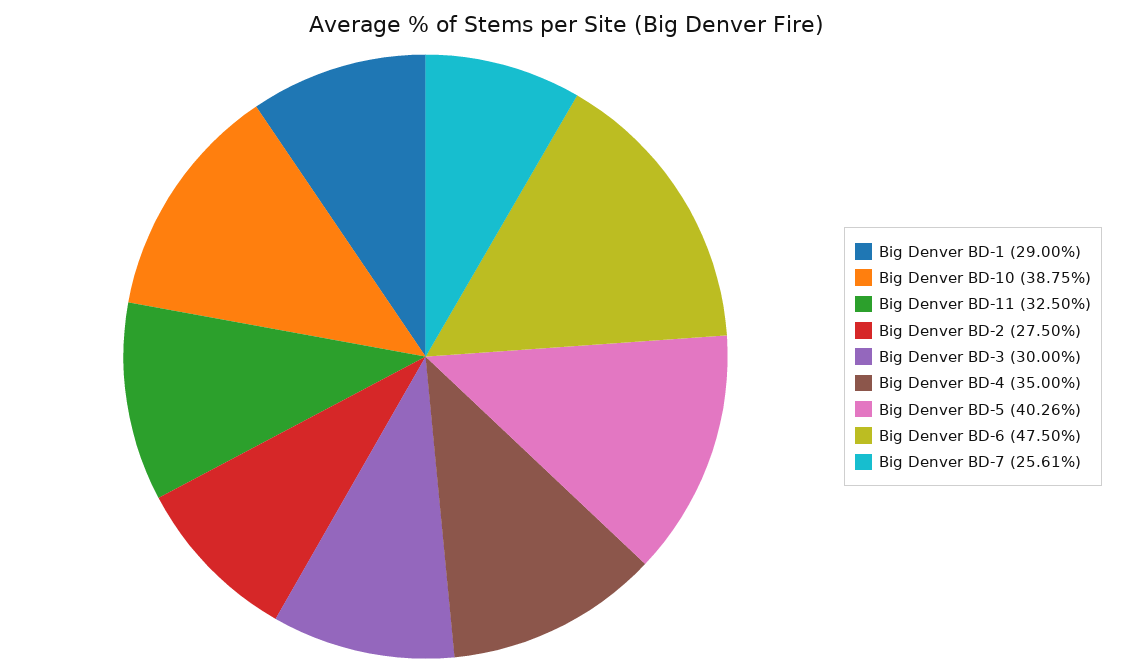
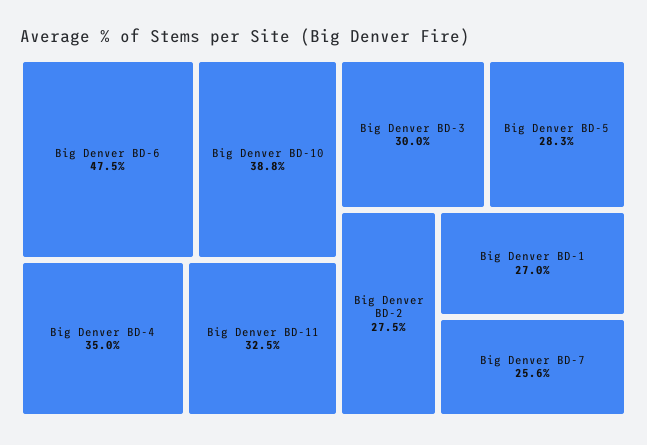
  {
-   "Big Denver BD-1": 29,
+   "Big Denver BD-1": 27,
    "Big Denver BD-10": 38.75,
    "Big Denver BD-11": 32.5,
    "Big Denver BD-2": 27.5,
    "Big Denver BD-3": 30,
    "Big Denver BD-4": 35,
-   "Big Denver BD-5": 40.26,
+   "Big Denver BD-5": 28.3,
    "Big Denver BD-6": 47.5,
    "Big Denver BD-7": 25.61
  }

